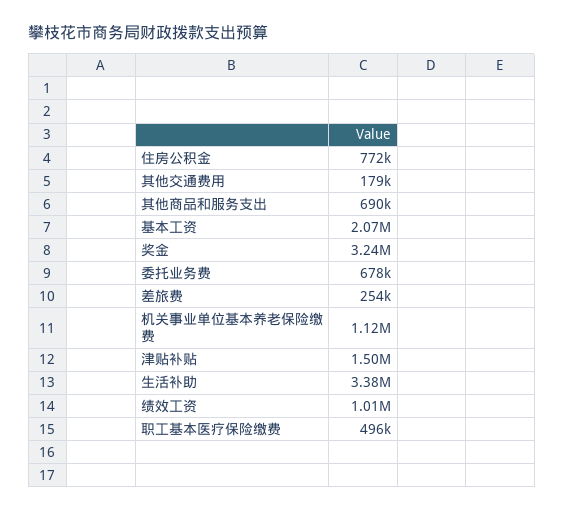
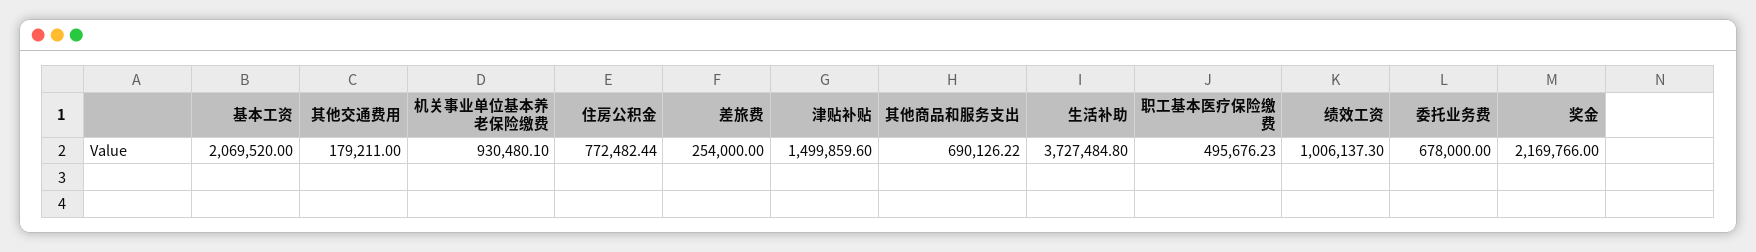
  {
    "住房公积金": 772482.44,
    "其他交通费用": 179211,
    "其他商品和服务支出": 690126.22,
    "基本工资": 2069520,
-   "奖金": 3240000,
+   "奖金": 2169766,
    "委托业务费": 678000,
    "差旅费": 254000,
-   "机关事业单位基本养老保险缴费": 1120000,
+   "机关事业单位基本养老保险缴费": 930480.1,
    "津贴补贴": 1499859.6,
-   "生活补助": 3380000,
+   "生活补助": 3727484.8,
    "绩效工资": 1006137.3,
    "职工基本医疗保险缴费": 495676.23
  }

